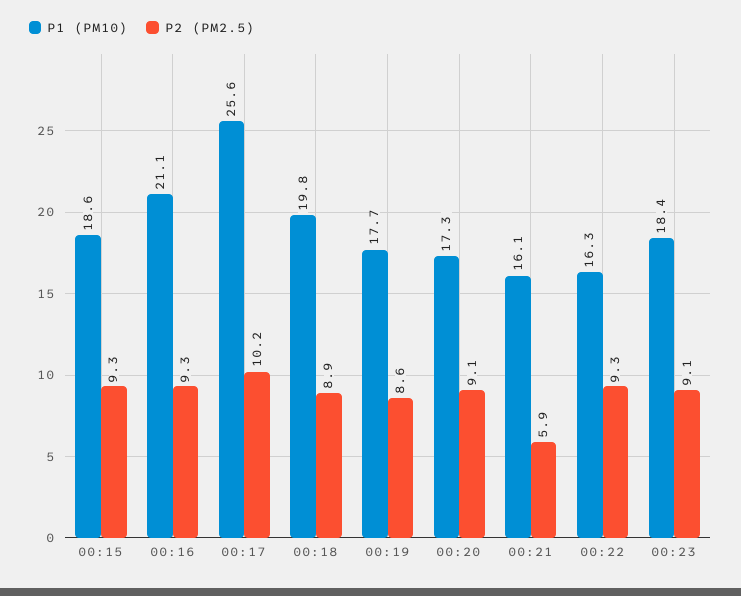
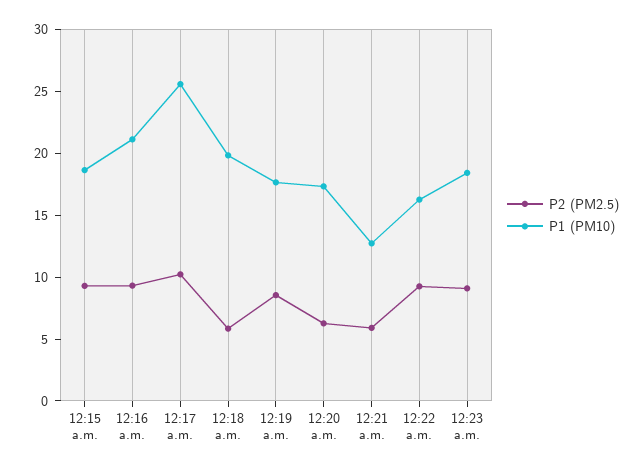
  {
    "P1 (PM10)": {
      "00:15": 18.6,
      "00:16": 21.1,
      "00:17": 25.6,
      "00:18": 19.8,
      "00:19": 17.7,
      "00:20": 17.3,
-     "00:21": 16.1,
+     "00:21": 13,
      "00:22": 16.3,
      "00:23": 18.4
    },
    "P2 (PM2.5)": {
      "00:15": 9.3,
      "00:16": 9.3,
      "00:17": 10.2,
-     "00:18": 8.9,
+     "00:18": 6,
      "00:19": 8.6,
-     "00:20": 9.1,
+     "00:20": 6,
      "00:21": 5.9,
      "00:22": 9.3,
      "00:23": 9.1
    }
  }

